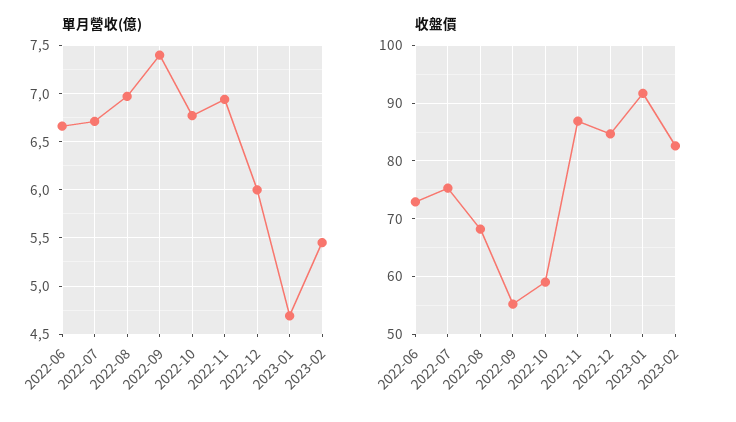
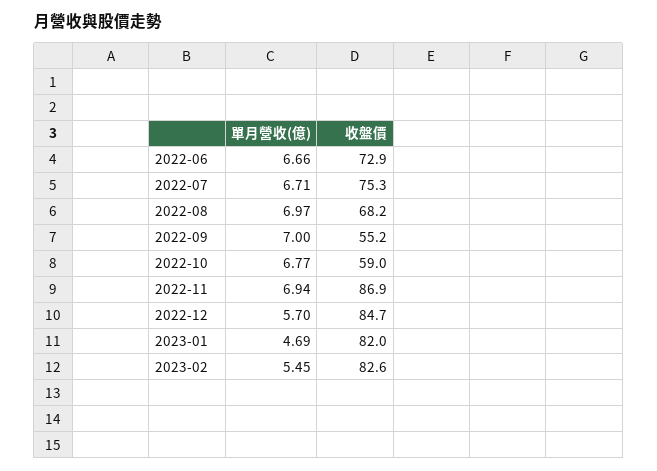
  {
    "單月營收(億)": {
      "2022-06": 6.66,
      "2022-07": 6.71,
      "2022-08": 6.97,
-     "2022-09": 7.4,
+     "2022-09": 7,
      "2022-10": 6.77,
      "2022-11": 6.94,
-     "2022-12": 6,
+     "2022-12": 5.7,
      "2023-01": 4.69,
      "2023-02": 5.45
    },
    "收盤價": {
      "2022-06": 72.9,
      "2022-07": 75.3,
      "2022-08": 68.2,
      "2022-09": 55.2,
      "2022-10": 59,
      "2022-11": 86.9,
      "2022-12": 84.7,
-     "2023-01": 92,
+     "2023-01": 82,
      "2023-02": 82.6
    }
  }

